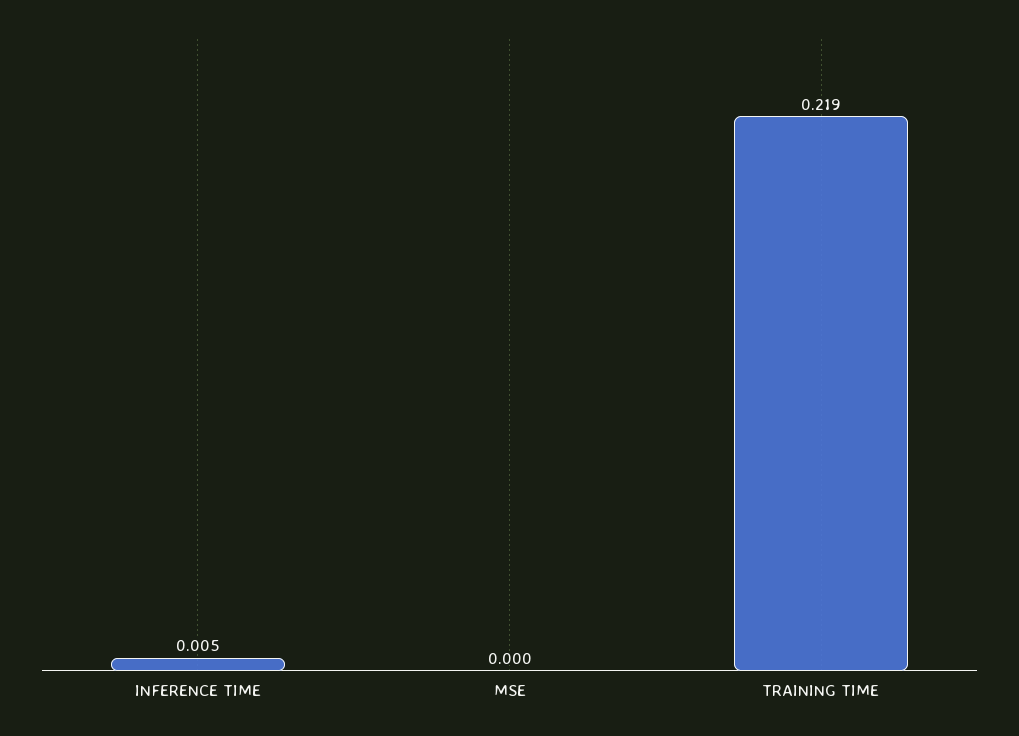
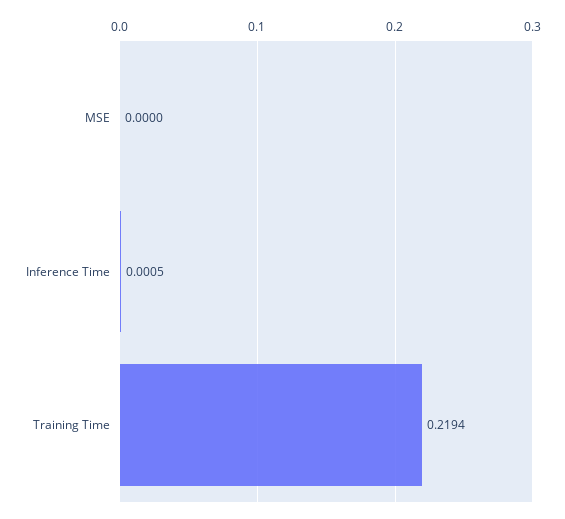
  {
-   "INFERENCE TIME": 0.005,
+   "INFERENCE TIME": 0.0005,
    "MSE": 0,
    "TRAINING TIME": 0.2194
  }

